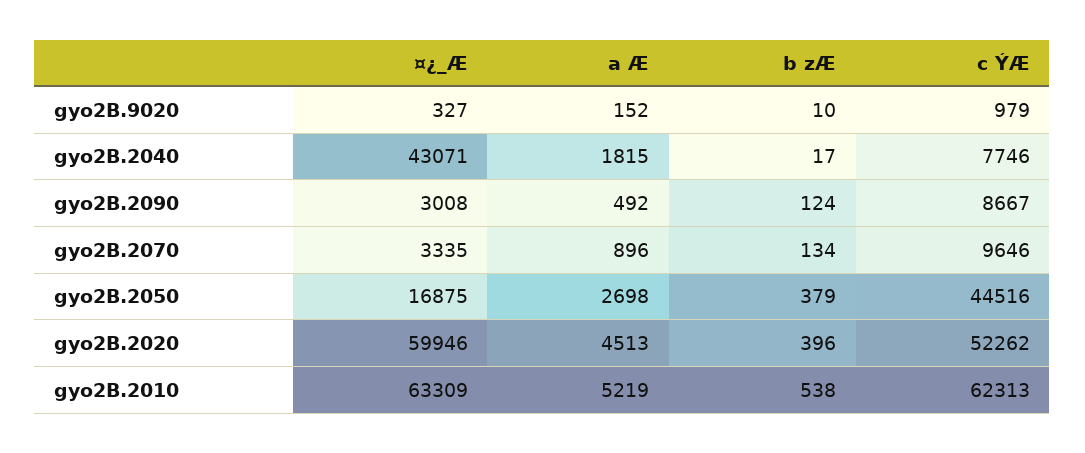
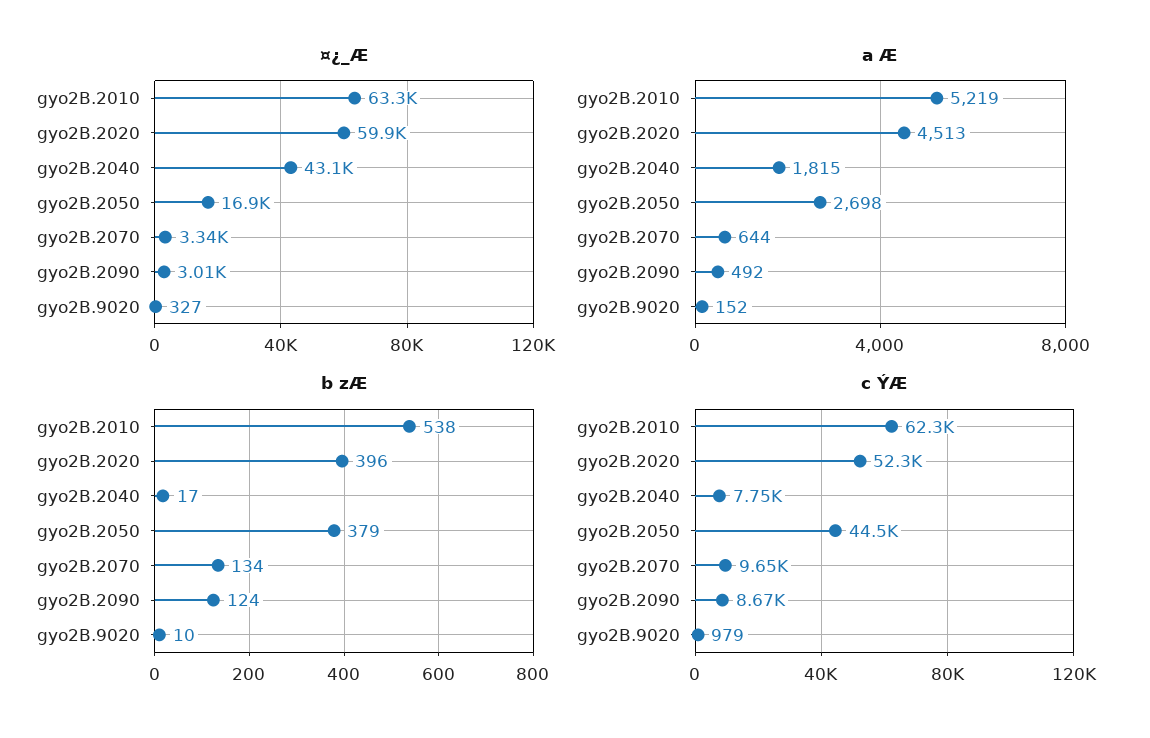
  {
    "¤¿_Æ": {
      "gyo2B.9020": 327,
      "gyo2B.2040": 43071,
      "gyo2B.2090": 3008,
      "gyo2B.2070": 3335,
      "gyo2B.2050": 16875,
      "gyo2B.2020": 59946,
      "gyo2B.2010": 63309
    },
    "a Æ": {
      "gyo2B.9020": 152,
      "gyo2B.2040": 1815,
      "gyo2B.2090": 492,
-     "gyo2B.2070": 896,
+     "gyo2B.2070": 644,
      "gyo2B.2050": 2698,
      "gyo2B.2020": 4513,
      "gyo2B.2010": 5219
    },
    "b zÆ": {
      "gyo2B.9020": 10,
      "gyo2B.2040": 17,
      "gyo2B.2090": 124,
      "gyo2B.2070": 134,
      "gyo2B.2050": 379,
      "gyo2B.2020": 396,
      "gyo2B.2010": 538
    },
    "c ÝÆ": {
      "gyo2B.9020": 979,
      "gyo2B.2040": 7746,
      "gyo2B.2090": 8667,
      "gyo2B.2070": 9646,
      "gyo2B.2050": 44516,
      "gyo2B.2020": 52262,
      "gyo2B.2010": 62313
    }
  }

